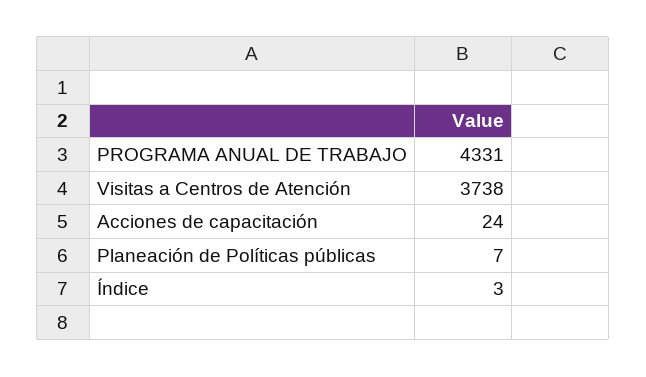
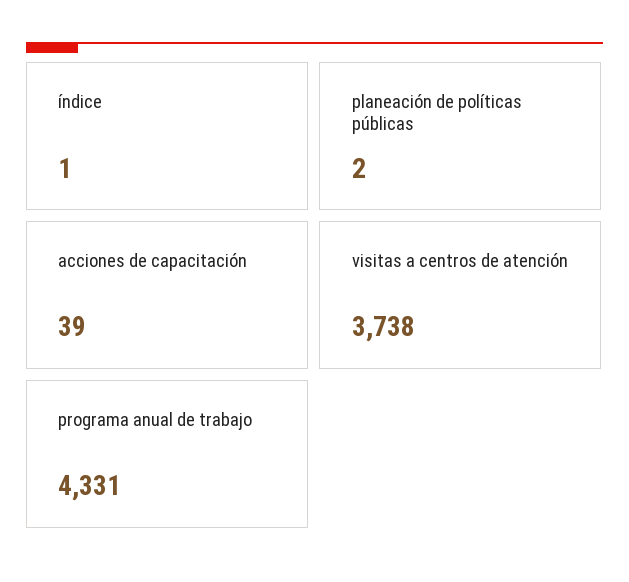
  {
    "PROGRAMA ANUAL DE TRABAJO": 4331,
    "Visitas a Centros de Atención": 3738,
-   "Acciones de capacitación": 24,
+   "Acciones de capacitación": 39,
-   "Planeación de Políticas públicas": 7,
+   "Planeación de Políticas públicas": 2,
-   "Índice": 3
+   "Índice": 1
  }

